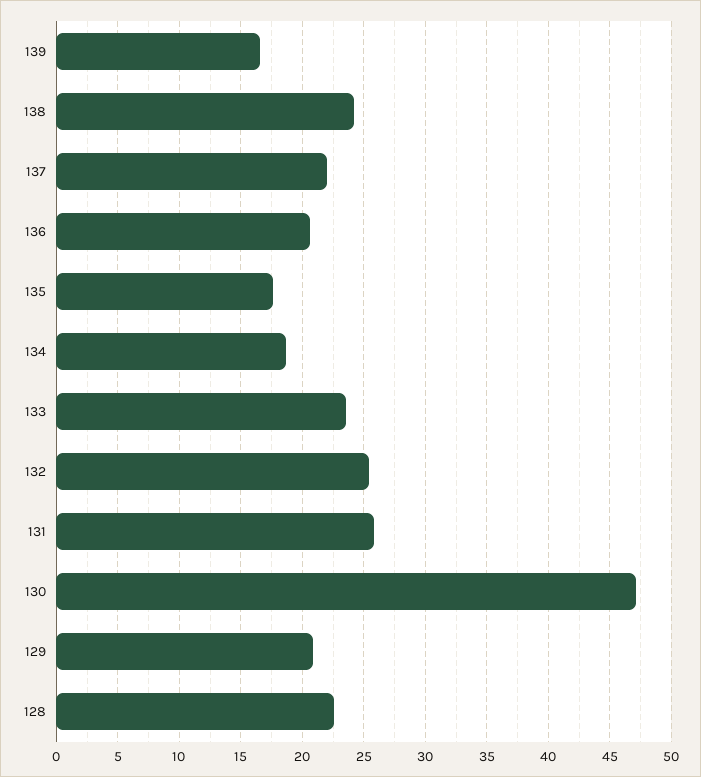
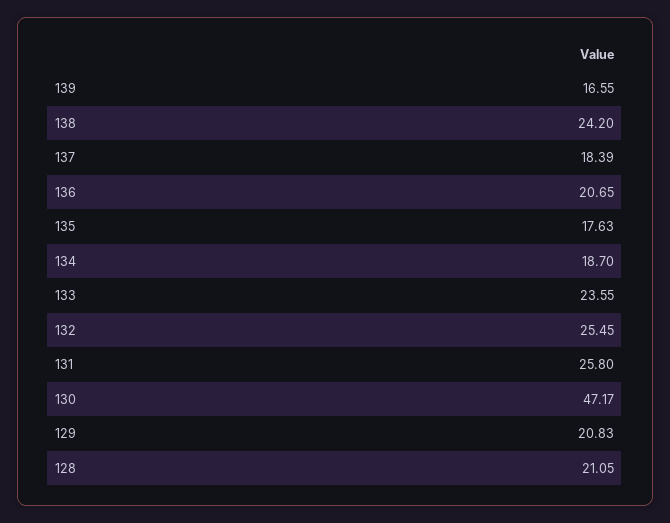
  {
    "139": 16.55,
    "138": 24.2,
-   "137": 22,
+   "137": 18.39,
    "136": 20.65,
    "135": 17.63,
    "134": 18.7,
    "133": 23.55,
    "132": 25.45,
    "131": 25.8,
    "130": 47.17,
    "129": 20.83,
-   "128": 22.5
+   "128": 21.05
  }

